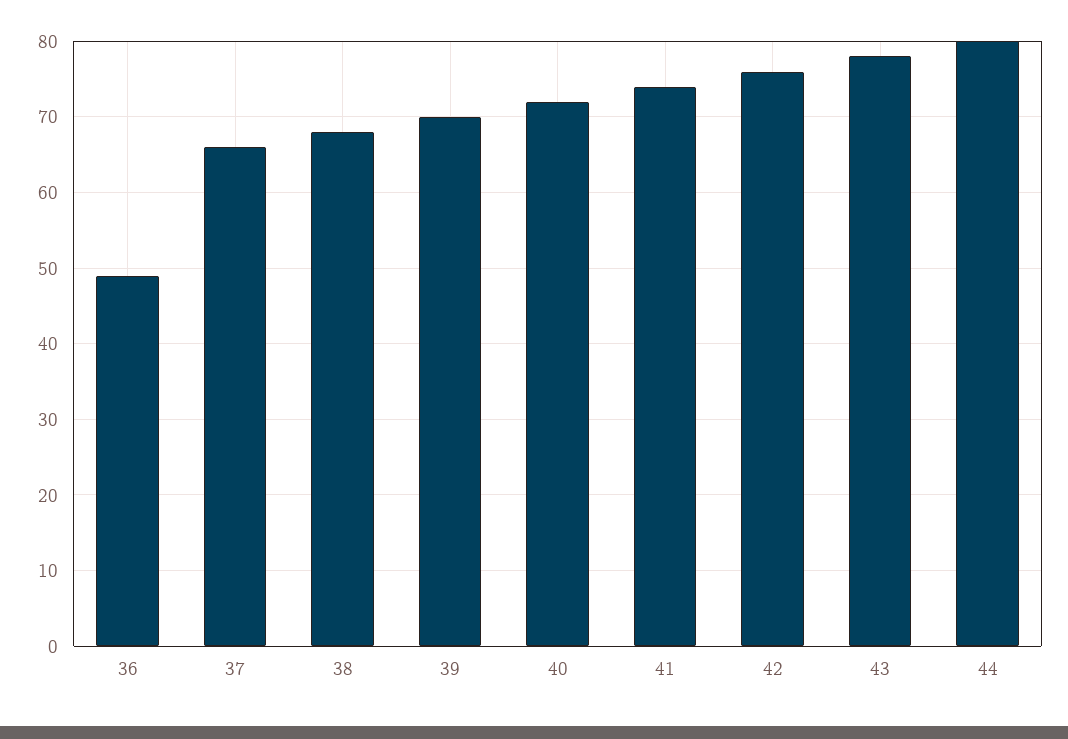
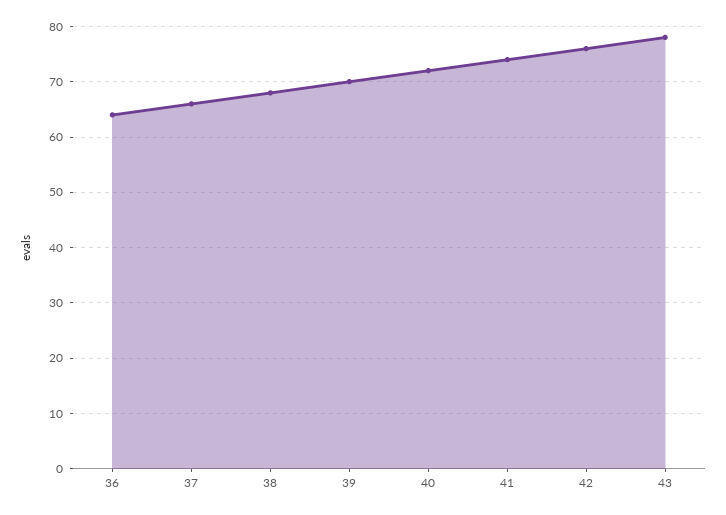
  {
-   "36": 49,
+   "36": 65,
    "37": 66,
    "38": 68,
    "39": 70,
    "40": 72,
    "41": 74,
    "42": 76,
-   "43": 78,
+   "43": 78
-   "44": 80
  }

